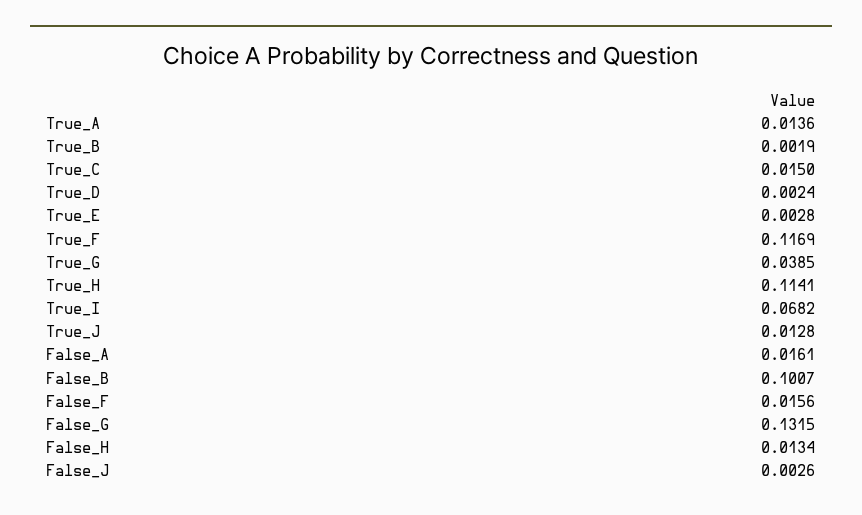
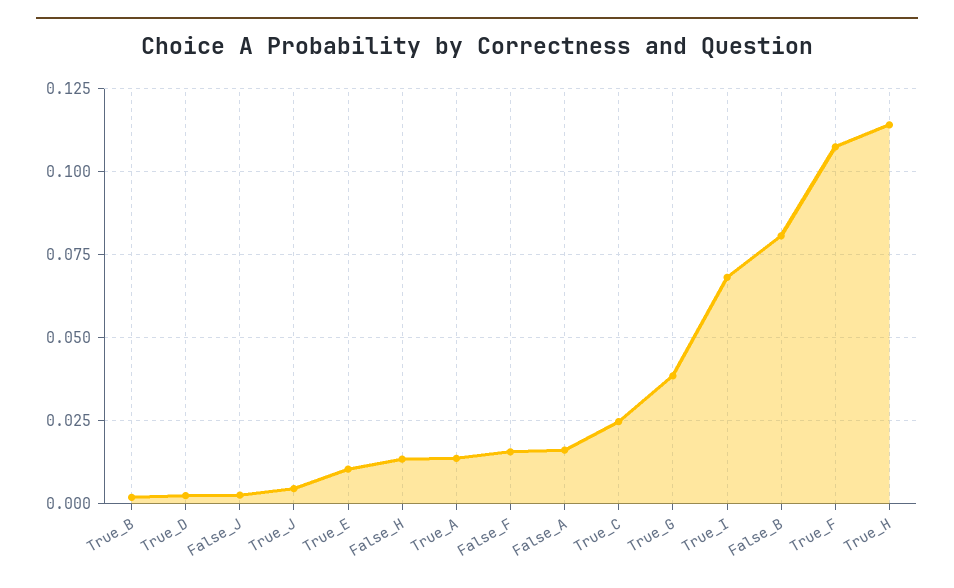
  {
    "True_A": 0.0136,
    "True_B": 0.0019,
-   "True_C": 0.015,
+   "True_C": 0.025,
    "True_D": 0.0024,
-   "True_E": 0.0028,
+   "True_E": 0.01,
-   "True_F": 0.1169,
+   "True_F": 0.1075,
    "True_G": 0.0385,
    "True_H": 0.1141,
    "True_I": 0.0682,
-   "True_J": 0.0128,
+   "True_J": 0.005,
    "False_A": 0.0161,
-   "False_B": 0.1007,
+   "False_B": 0.08,
    "False_F": 0.0156,
-   "False_G": 0.1315,
    "False_H": 0.0134,
    "False_J": 0.0026
  }

